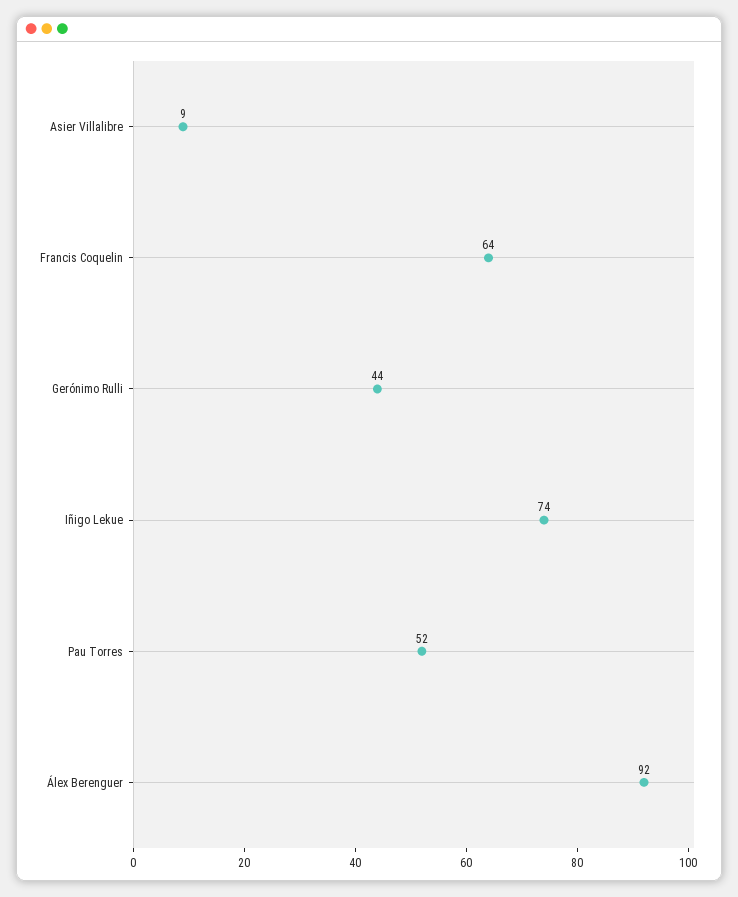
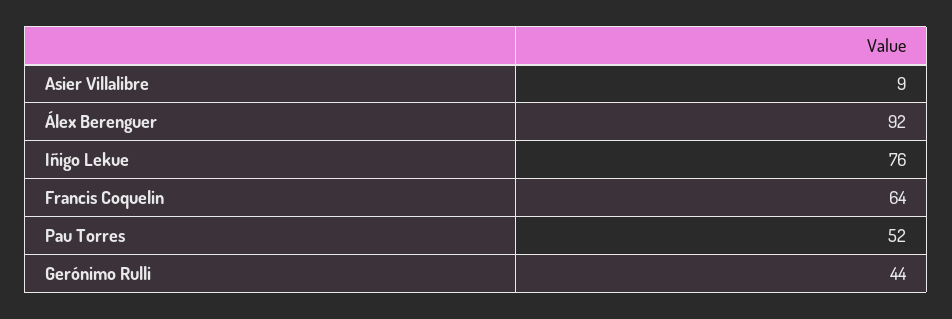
  {
    "Asier Villalibre": 9,
    "Francis Coquelin": 64,
    "Gerónimo Rulli": 44,
-   "Iñigo Lekue": 74,
+   "Iñigo Lekue": 76,
    "Pau Torres": 52,
    "Álex Berenguer": 92
  }

